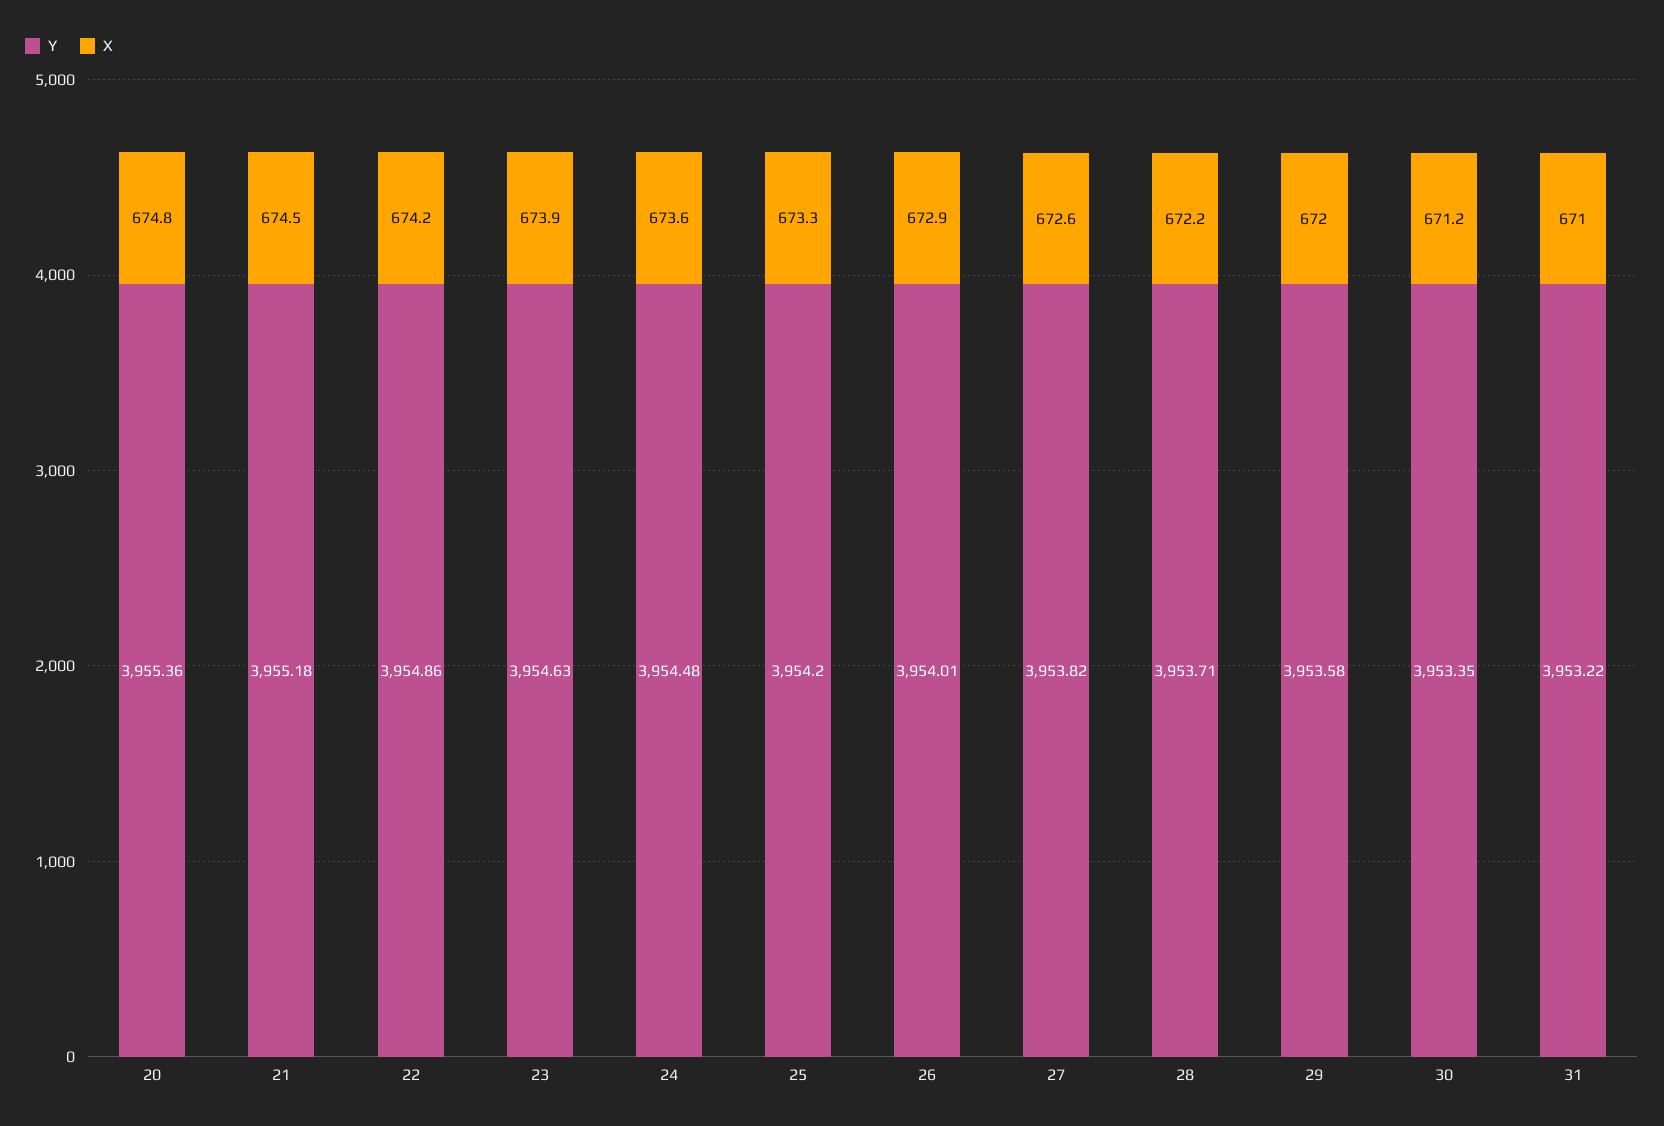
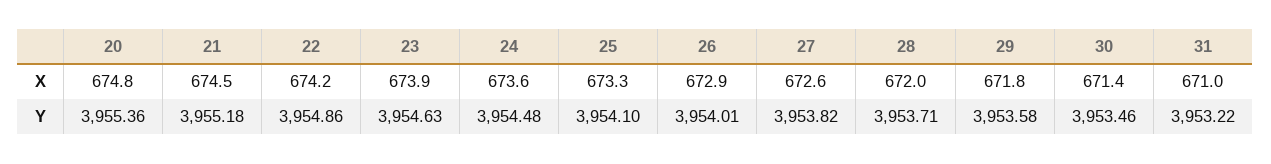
  {
    "Y": {
      "20": 3955.36,
      "21": 3955.18,
      "22": 3954.86,
      "23": 3954.63,
      "24": 3954.48,
-     "25": 3954.2,
+     "25": 3954.1,
      "26": 3954.01,
      "27": 3953.82,
      "28": 3953.71,
      "29": 3953.58,
-     "30": 3953.35,
+     "30": 3953.46,
      "31": 3953.22
    },
    "X": {
      "20": 674.8,
      "21": 674.5,
      "22": 674.2,
      "23": 673.9,
      "24": 673.6,
      "25": 673.3,
      "26": 672.9,
      "27": 672.6,
-     "28": 672.2,
+     "28": 672,
-     "29": 672,
+     "29": 671.8,
-     "30": 671.2,
+     "30": 671.4,
      "31": 671
    }
  }

